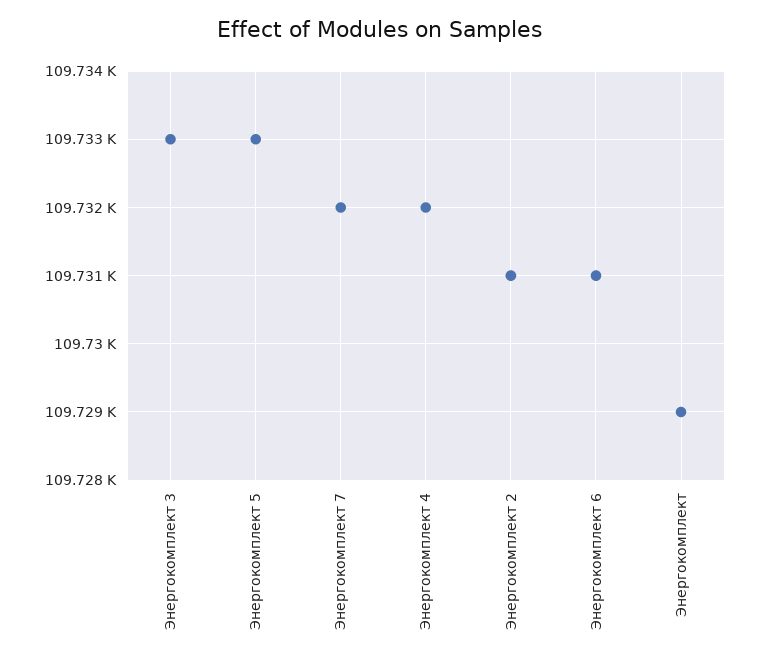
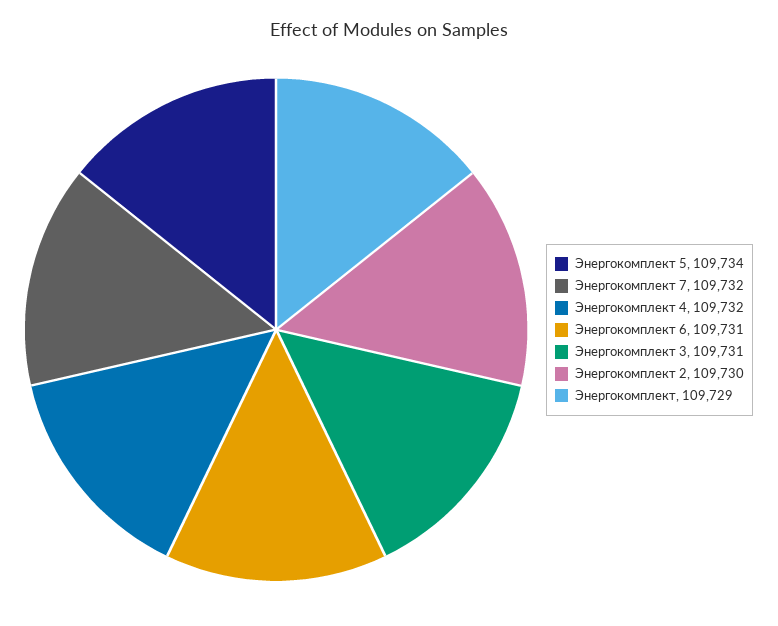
  {
-   "Энергокомплект 3": 109733,
+   "Энергокомплект 3": 109731,
-   "Энергокомплект 5": 109733,
+   "Энергокомплект 5": 109734,
    "Энергокомплект 7": 109732,
    "Энергокомплект 4": 109732,
-   "Энергокомплект 2": 109731,
+   "Энергокомплект 2": 109730,
    "Энергокомплект 6": 109731,
    "Энергокомплект": 109729
  }

